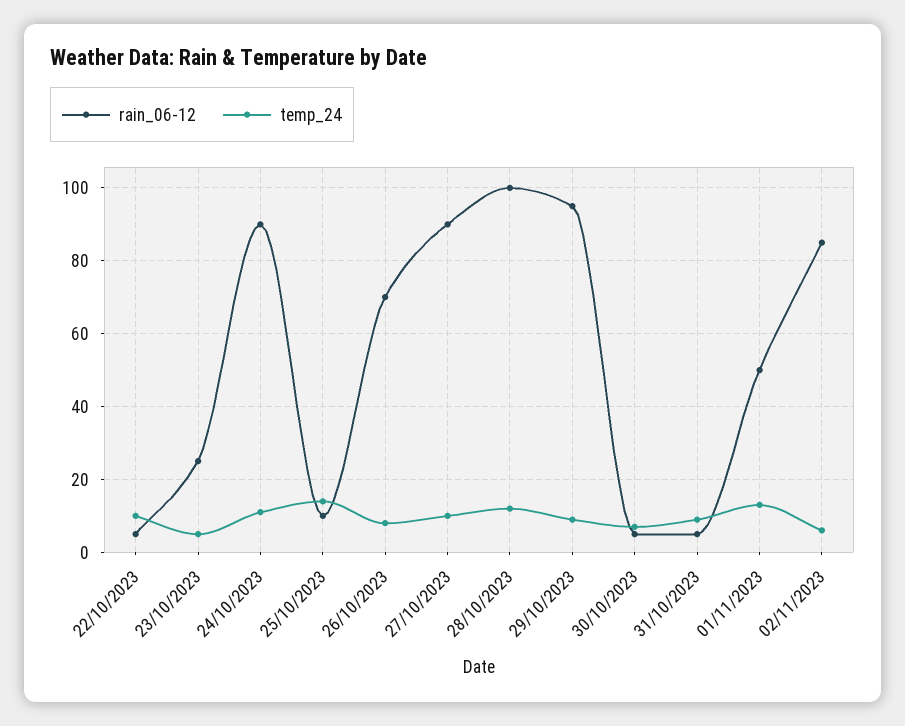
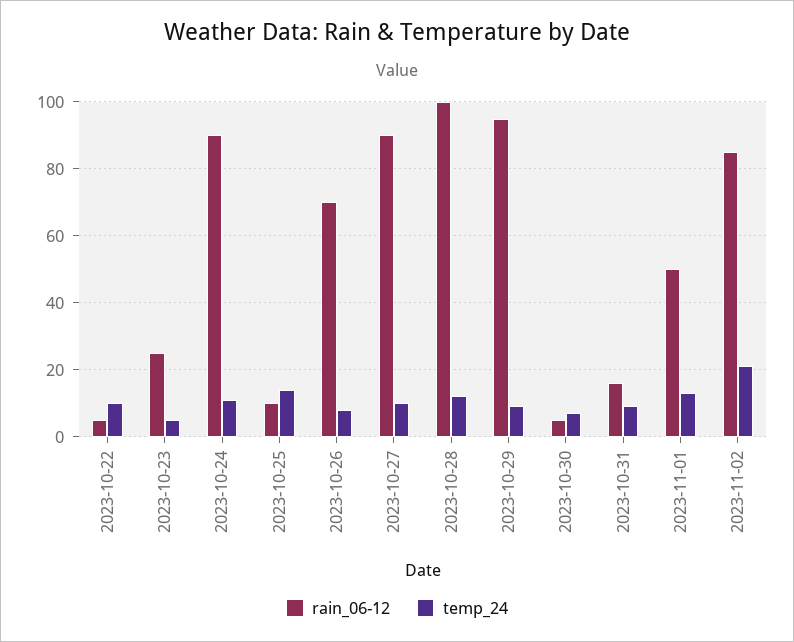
  {
    "rain_06-12": {
      "22/10/2023": 5,
      "23/10/2023": 25,
      "24/10/2023": 90,
      "25/10/2023": 10,
      "26/10/2023": 70,
      "27/10/2023": 90,
      "28/10/2023": 100,
      "29/10/2023": 95,
      "30/10/2023": 5,
-     "31/10/2023": 5,
+     "31/10/2023": 15,
      "01/11/2023": 50,
      "02/11/2023": 85
    },
    "temp_24": {
      "22/10/2023": 10,
      "23/10/2023": 5,
      "24/10/2023": 10,
      "25/10/2023": 15,
      "26/10/2023": 10,
      "27/10/2023": 10,
      "28/10/2023": 10,
      "29/10/2023": 10,
      "30/10/2023": 5,
      "31/10/2023": 10,
      "01/11/2023": 15,
-     "02/11/2023": 5
+     "02/11/2023": 20
    }
  }

